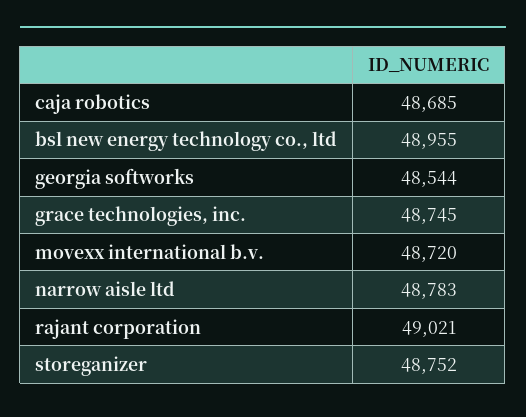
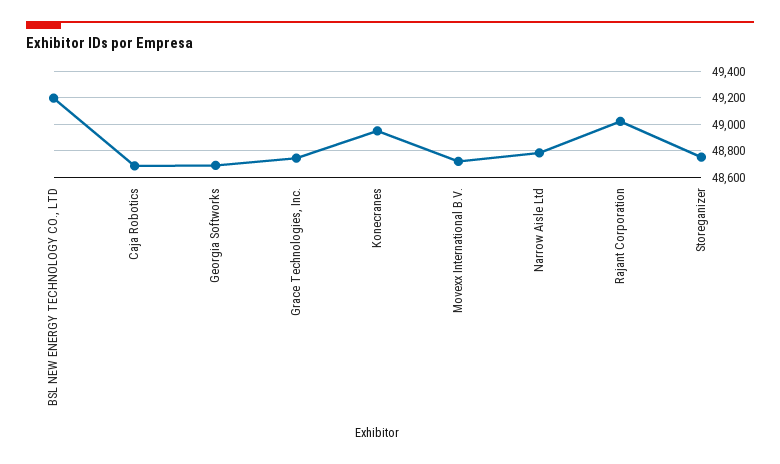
  {
    "caja robotics": 48685,
-   "bsl new energy technology co., ltd": 48955,
+   "bsl new energy technology co., ltd": 49200,
-   "georgia softworks": 48544,
+   "georgia softworks": 48700,
    "grace technologies, inc.": 48745,
    "movexx international b.v.": 48720,
    "narrow aisle ltd": 48783,
    "rajant corporation": 49021,
-   "storeganizer": 48752
+   "storeganizer": 48752,
+   "Konecranes": 48950
  }

